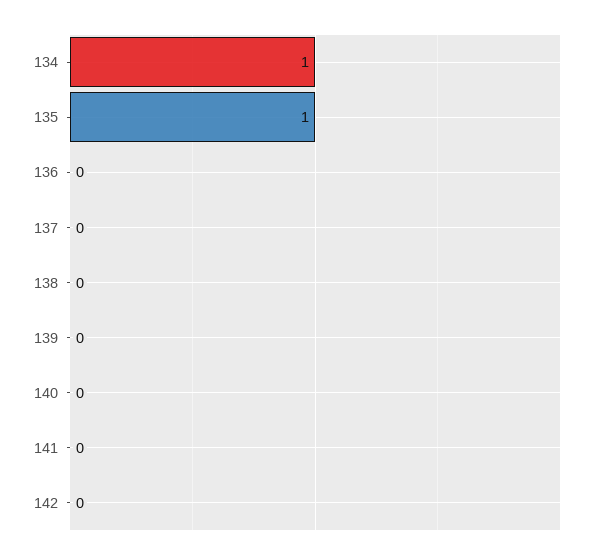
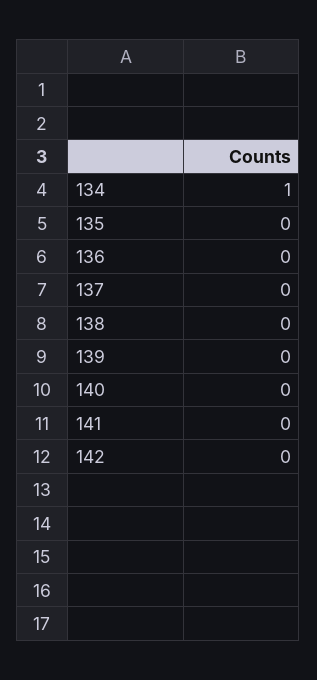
  {
    "134": 1,
-   "135": 1,
+   "135": 0,
    "136": 0,
    "137": 0,
    "138": 0,
    "139": 0,
    "140": 0,
    "141": 0,
    "142": 0
  }

